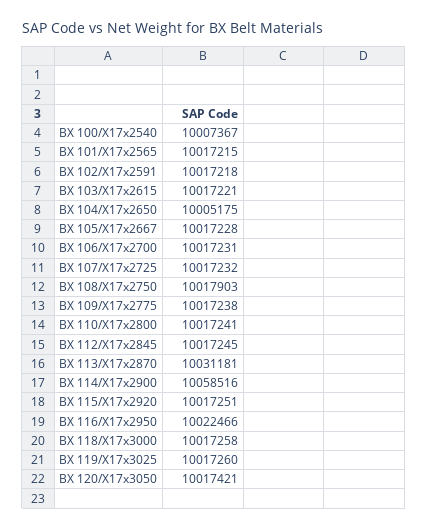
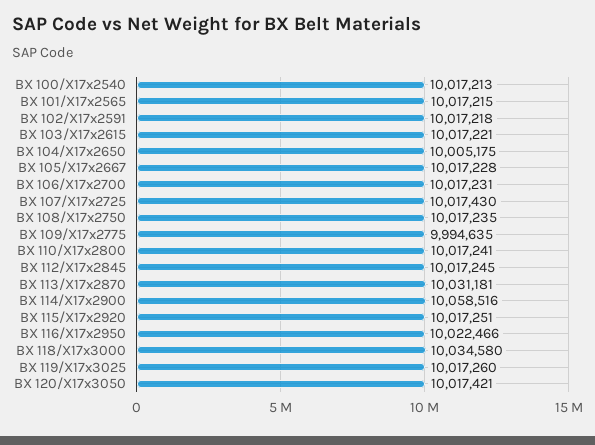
  {
-   "BX 100/X17x2540": 10007367,
+   "BX 100/X17x2540": 10017213,
    "BX 101/X17x2565": 10017215,
    "BX 102/X17x2591": 10017218,
    "BX 103/X17x2615": 10017221,
    "BX 104/X17x2650": 10005175,
    "BX 105/X17x2667": 10017228,
    "BX 106/X17x2700": 10017231,
-   "BX 107/X17x2725": 10017232,
+   "BX 107/X17x2725": 10017430,
-   "BX 108/X17x2750": 10017903,
+   "BX 108/X17x2750": 10017235,
-   "BX 109/X17x2775": 10017238,
+   "BX 109/X17x2775": 9994635,
    "BX 110/X17x2800": 10017241,
    "BX 112/X17x2845": 10017245,
    "BX 113/X17x2870": 10031181,
    "BX 114/X17x2900": 10058516,
    "BX 115/X17x2920": 10017251,
    "BX 116/X17x2950": 10022466,
-   "BX 118/X17x3000": 10017258,
+   "BX 118/X17x3000": 10034580,
    "BX 119/X17x3025": 10017260,
    "BX 120/X17x3050": 10017421
  }

